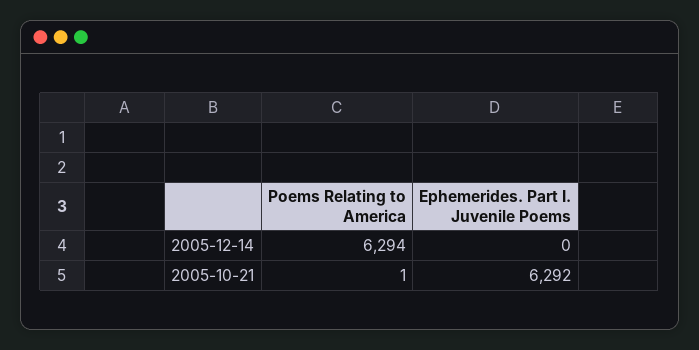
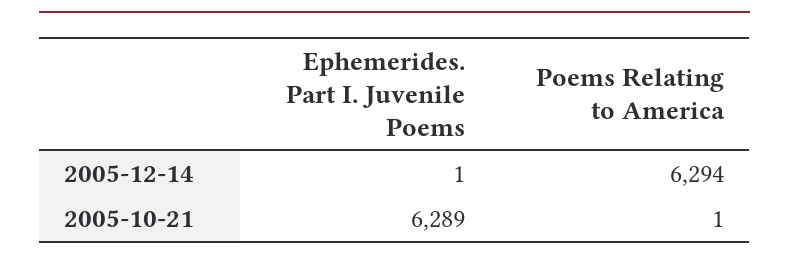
  {
    "Poems Relating to America": {
      "2005-12-14": 6294,
      "2005-10-21": 1
    },
    "Ephemerides. Part I. Juvenile Poems": {
-     "2005-12-14": 0,
+     "2005-12-14": 1,
-     "2005-10-21": 6292
+     "2005-10-21": 6289
    }
  }

